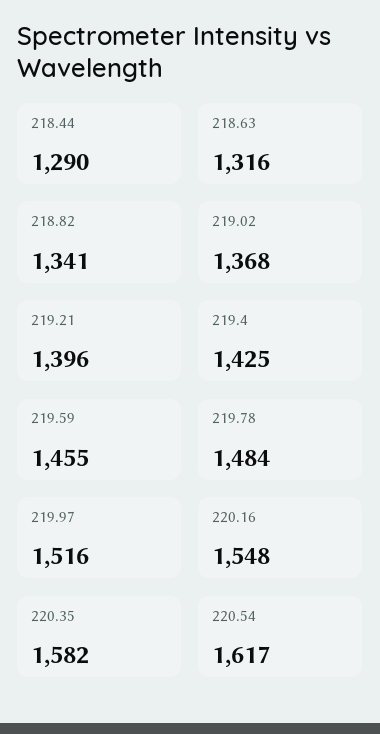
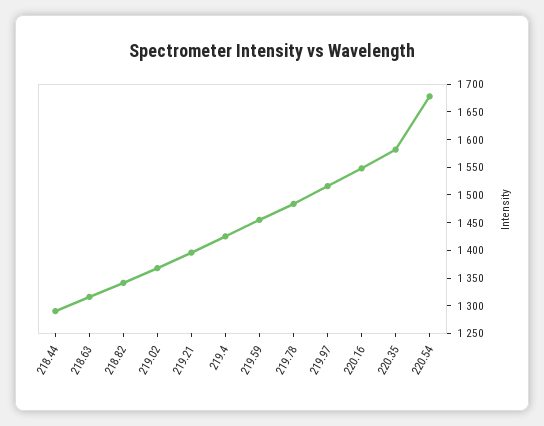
  {
    "218.44": 1290,
    "218.63": 1316,
    "218.82": 1341,
    "219.02": 1368,
    "219.21": 1396,
    "219.4": 1425,
    "219.59": 1455,
    "219.78": 1484,
    "219.97": 1516,
    "220.16": 1548,
    "220.35": 1582,
-   "220.54": 1617
+   "220.54": 1675
  }

